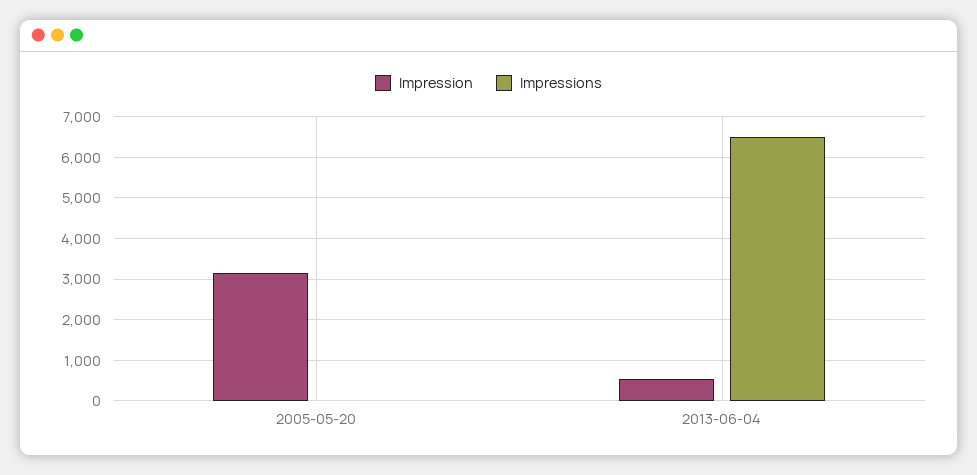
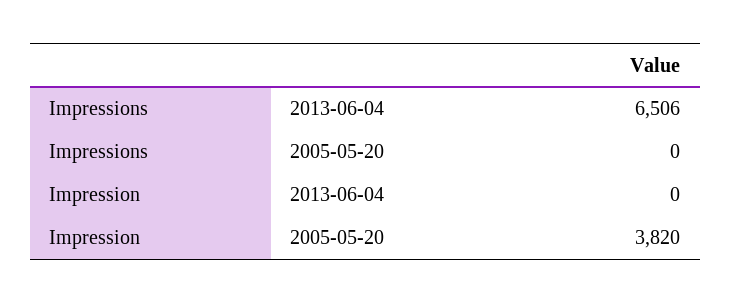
  {
    "Impression": {
-     "2005-05-20": 3200,
+     "2005-05-20": 3820,
-     "2013-06-04": 600
+     "2013-06-04": 0
    },
    "Impressions": {
      "2005-05-20": 0,
      "2013-06-04": 6506
    }
  }

